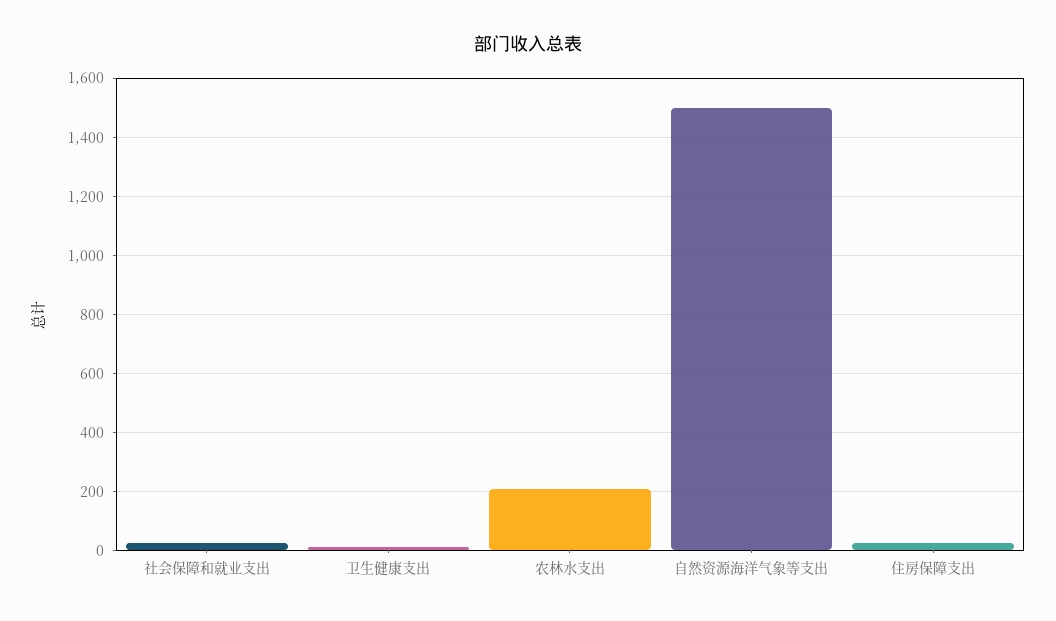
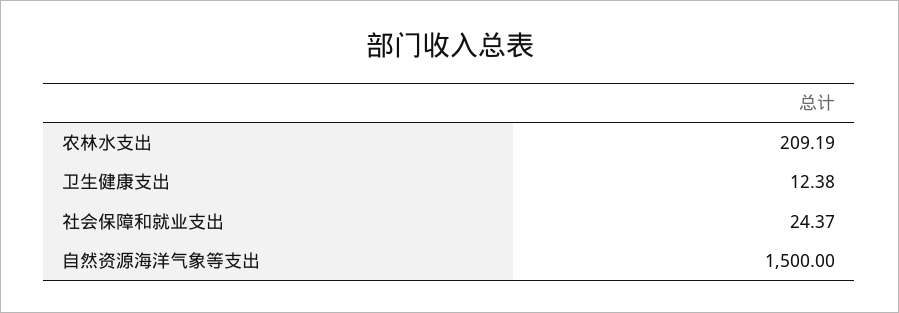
  {
    "社会保障和就业支出": 24.37,
    "卫生健康支出": 12.38,
    "农林水支出": 209.19,
-   "自然资源海洋气象等支出": 1500,
+   "自然资源海洋气象等支出": 1500
-   "住房保障支出": 25
  }

